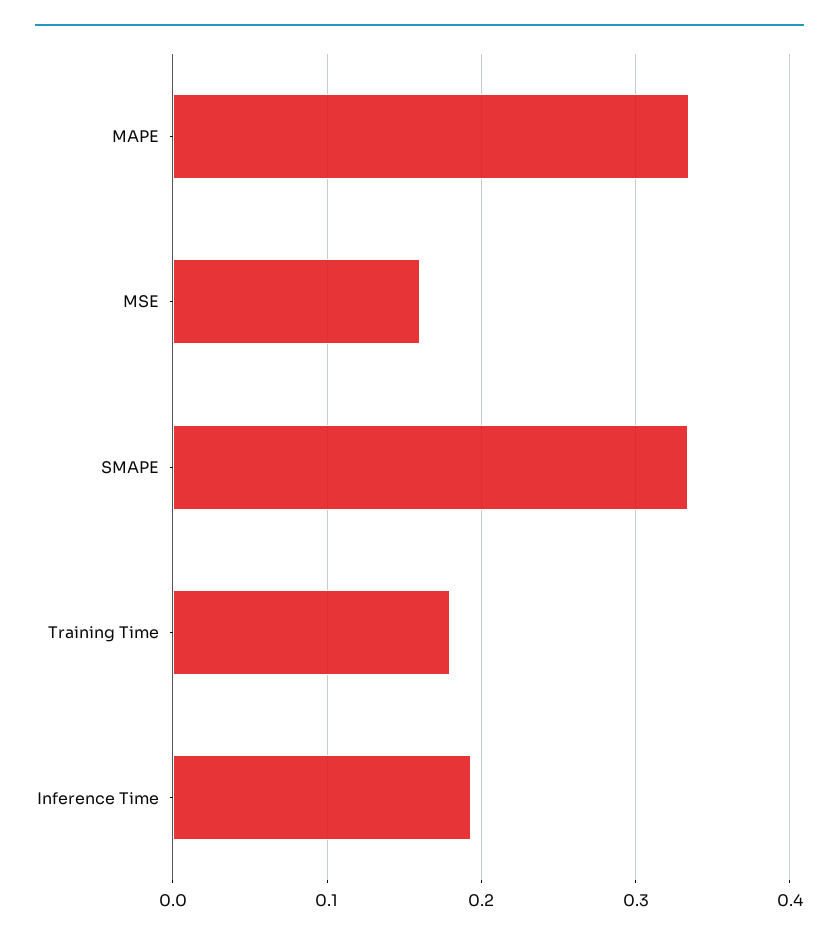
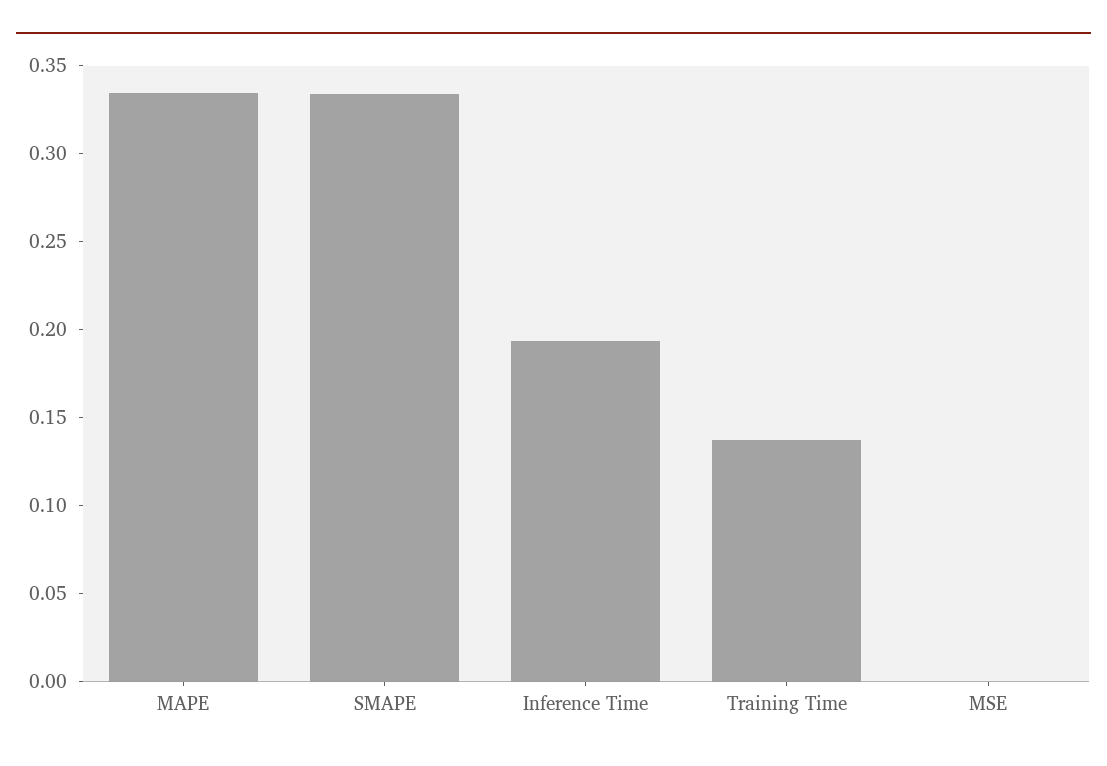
  {
    "MAPE": 0.33,
-   "MSE": 0.16,
+   "MSE": 0,
    "SMAPE": 0.33,
-   "Training Time": 0.18,
+   "Training Time": 0.14,
    "Inference Time": 0.19
  }

